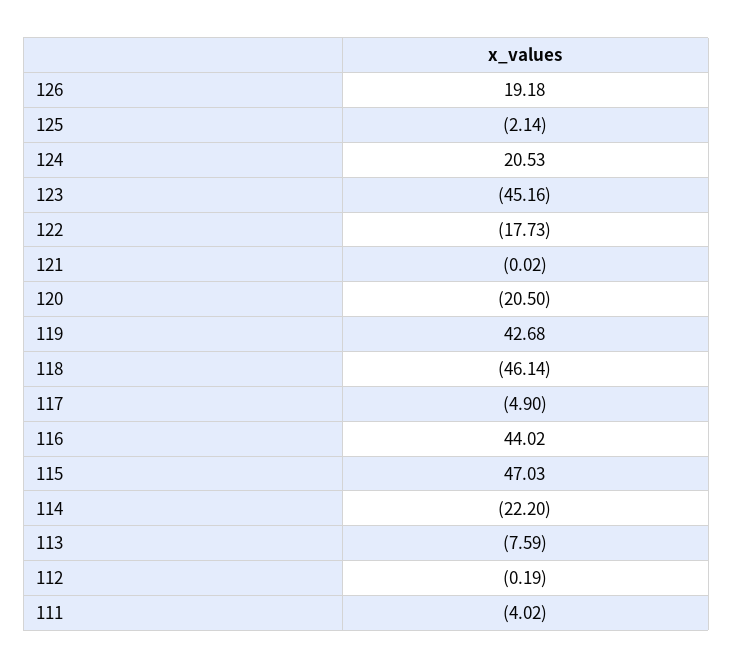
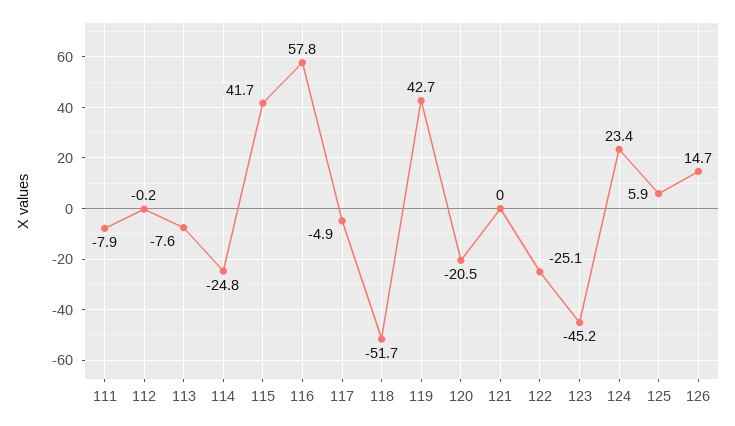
  {
-   "126": 19.18,
+   "126": 14.7,
-   "125": -2.14,
+   "125": 5.9,
-   "124": 20.53,
+   "124": 23.4,
    "123": -45.16,
-   "122": -17.73,
+   "122": -25.1,
    "121": -0.02,
    "120": -20.5,
    "119": 42.68,
-   "118": -46.14,
+   "118": -51.7,
    "117": -4.9,
-   "116": 44.02,
+   "116": 57.8,
-   "115": 47.03,
+   "115": 41.7,
-   "114": -22.2,
+   "114": -24.8,
    "113": -7.59,
    "112": -0.19,
-   "111": -4.02
+   "111": -7.9
  }

